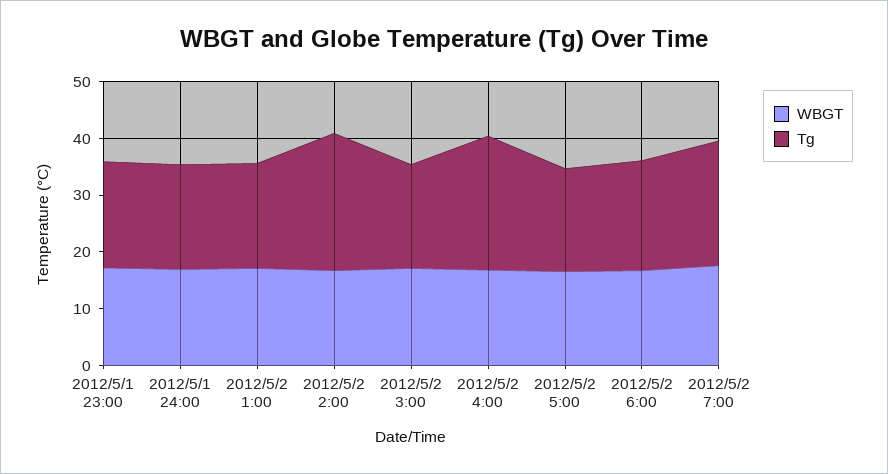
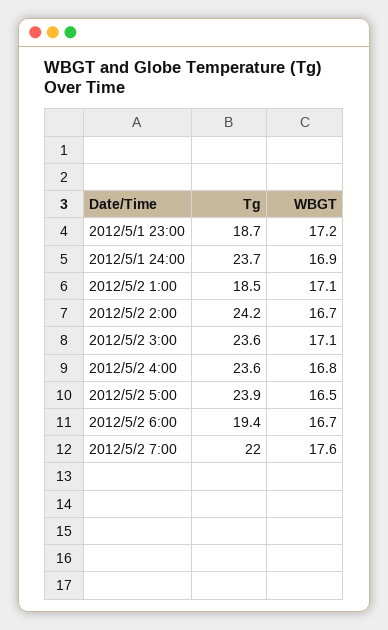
  {
    "WBGT": {
      "2012/5/1 23:00": 17.2,
      "2012/5/1 24:00": 16.9,
      "2012/5/2 1:00": 17.1,
      "2012/5/2 2:00": 16.7,
      "2012/5/2 3:00": 17.1,
      "2012/5/2 4:00": 16.8,
      "2012/5/2 5:00": 16.5,
      "2012/5/2 6:00": 16.7,
      "2012/5/2 7:00": 17.6
    },
    "Tg": {
      "2012/5/1 23:00": 18.7,
-     "2012/5/1 24:00": 18,
+     "2012/5/1 24:00": 23.7,
      "2012/5/2 1:00": 18.5,
      "2012/5/2 2:00": 24.2,
-     "2012/5/2 3:00": 18,
+     "2012/5/2 3:00": 23.6,
      "2012/5/2 4:00": 23.6,
-     "2012/5/2 5:00": 18,
+     "2012/5/2 5:00": 23.9,
      "2012/5/2 6:00": 19.4,
      "2012/5/2 7:00": 22
    }
  }

